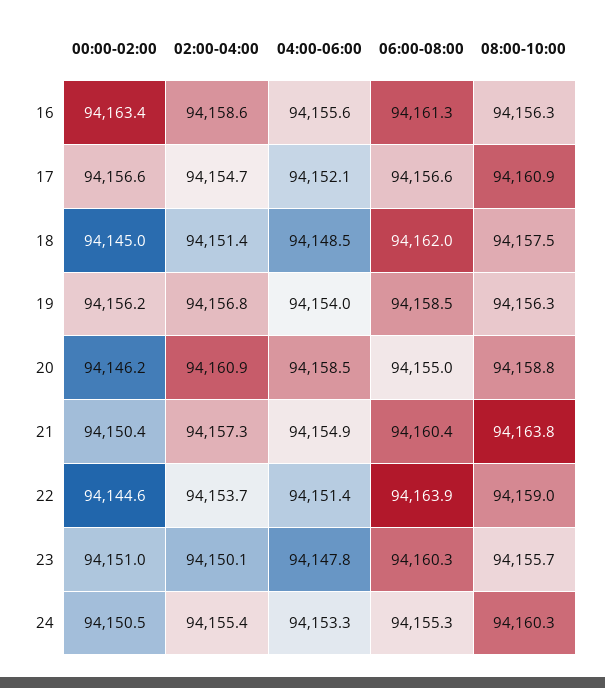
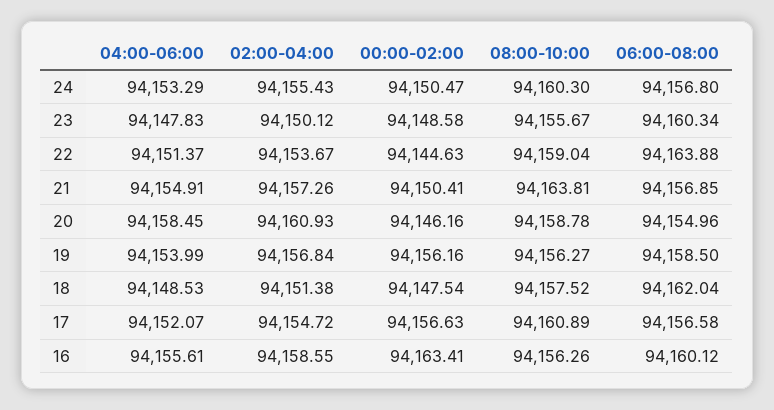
  {
    "00:00-02:00": {
      "16": 94163.41,
      "17": 94156.63,
-     "18": 94145,
+     "18": 94147.54,
      "19": 94156.16,
      "20": 94146.16,
      "21": 94150.41,
      "22": 94144.63,
-     "23": 94151,
+     "23": 94148.58,
      "24": 94150.47
    },
    "02:00-04:00": {
      "16": 94158.55,
      "17": 94154.72,
      "18": 94151.38,
      "19": 94156.84,
      "20": 94160.93,
      "21": 94157.26,
      "22": 94153.67,
      "23": 94150.12,
      "24": 94155.43
    },
    "04:00-06:00": {
      "16": 94155.61,
      "17": 94152.07,
      "18": 94148.53,
      "19": 94153.99,
      "20": 94158.45,
      "21": 94154.91,
      "22": 94151.37,
      "23": 94147.83,
      "24": 94153.29
    },
    "06:00-08:00": {
-     "16": 94161.3,
+     "16": 94160.12,
      "17": 94156.58,
      "18": 94162.04,
      "19": 94158.5,
      "20": 94154.96,
-     "21": 94160.4,
+     "21": 94156.85,
      "22": 94163.88,
      "23": 94160.34,
-     "24": 94155.3
+     "24": 94156.8
    },
    "08:00-10:00": {
      "16": 94156.26,
      "17": 94160.89,
      "18": 94157.52,
      "19": 94156.27,
      "20": 94158.78,
      "21": 94163.81,
      "22": 94159.04,
      "23": 94155.67,
      "24": 94160.3
    }
  }

